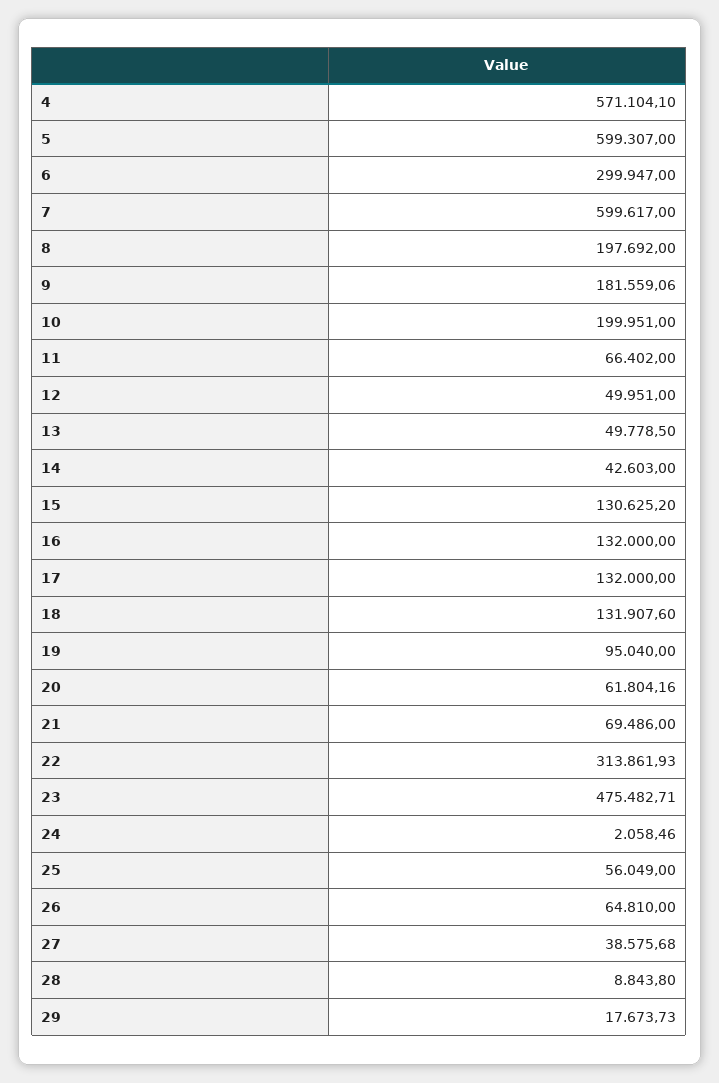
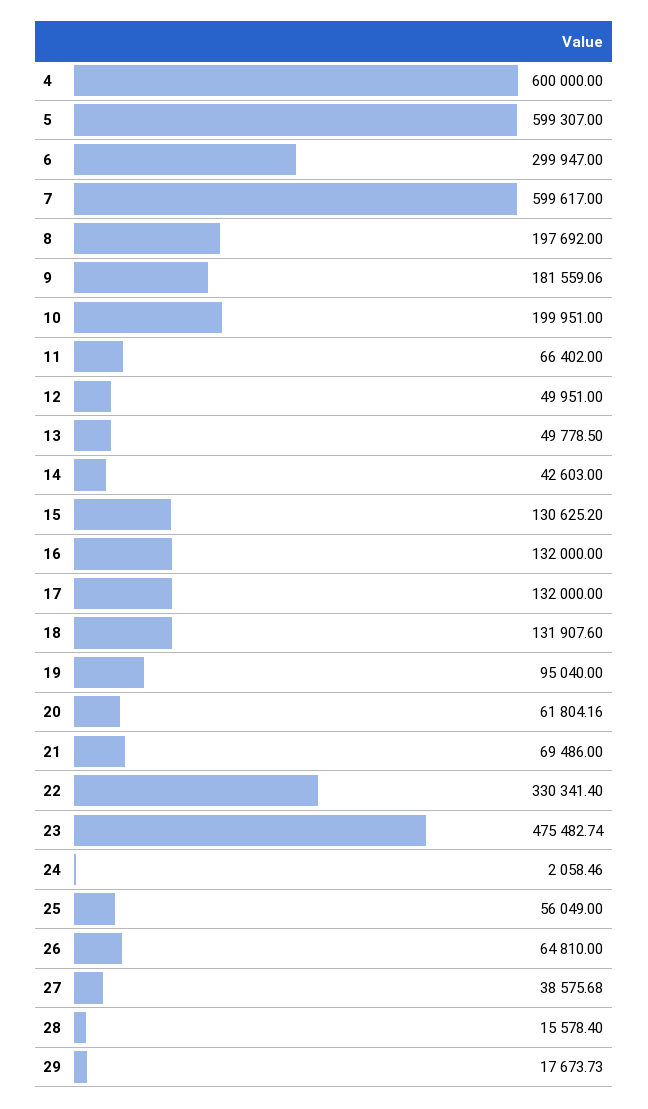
  {
-   "4": 571104.1,
+   "4": 600000,
    "5": 599307,
    "6": 299947,
    "7": 599617,
    "8": 197692,
    "9": 181559.06,
    "10": 199951,
    "11": 66402,
    "12": 49951,
    "13": 49778.5,
    "14": 42603,
    "15": 130625.2,
    "16": 132000,
    "17": 132000,
    "18": 131907.6,
    "19": 95040,
    "20": 61804.16,
    "21": 69486,
-   "22": 313861.93,
+   "22": 330341.4,
-   "23": 475482.71,
+   "23": 475482.74,
    "24": 2058.46,
    "25": 56049,
    "26": 64810,
    "27": 38575.68,
-   "28": 8843.8,
+   "28": 15578.4,
    "29": 17673.73
  }

